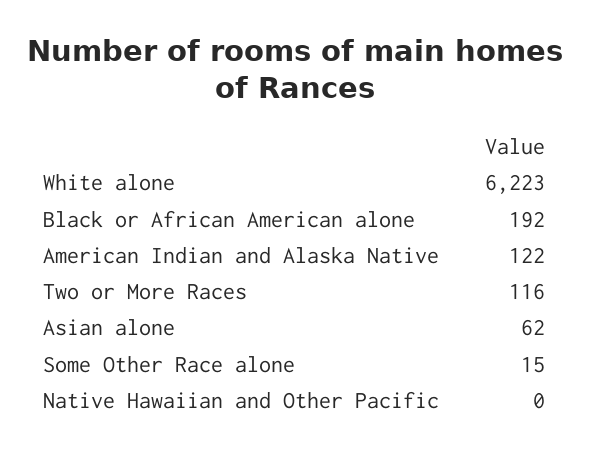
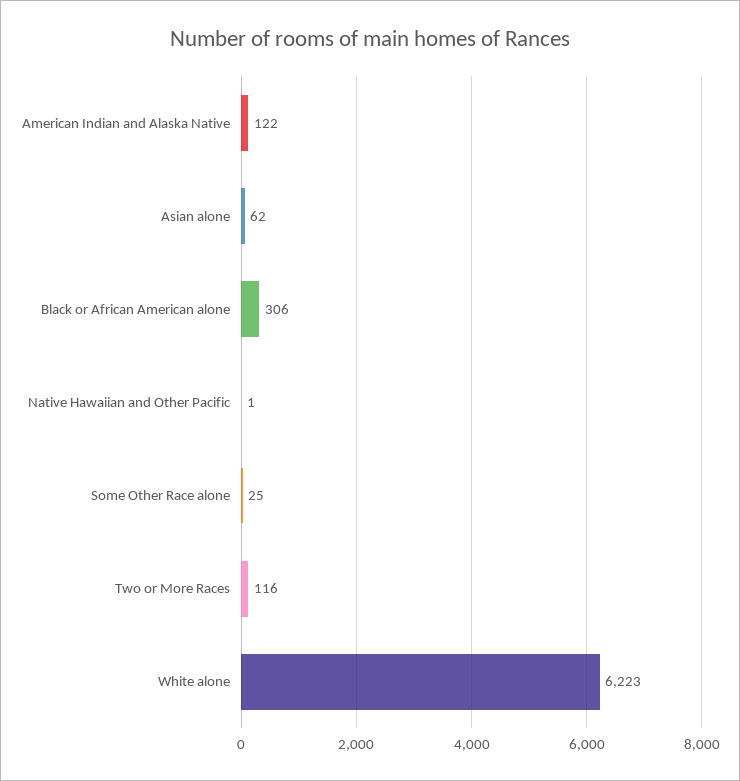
  {
    "White alone": 6223,
-   "Black or African American alone": 192,
+   "Black or African American alone": 306,
    "American Indian and Alaska Native": 122,
    "Two or More Races": 116,
    "Asian alone": 62,
-   "Some Other Race alone": 15,
+   "Some Other Race alone": 25,
-   "Native Hawaiian and Other Pacific": 0
+   "Native Hawaiian and Other Pacific": 1
  }

